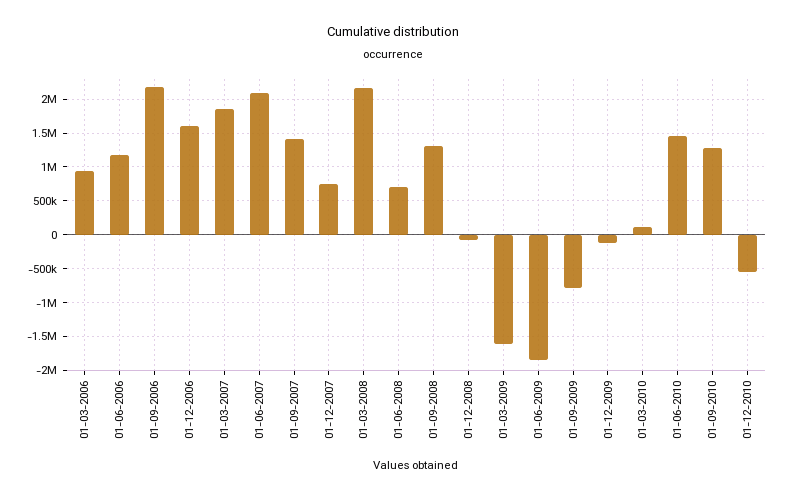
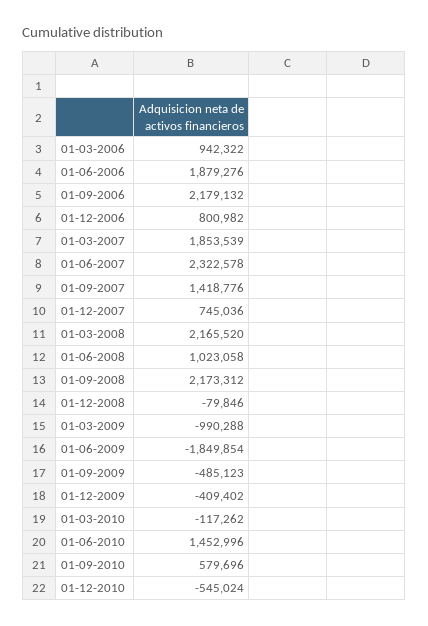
  {
    "01-03-2006": 942322,
-   "01-06-2006": 1200000,
+   "01-06-2006": 1879276,
    "01-09-2006": 2179132,
-   "01-12-2006": 1600000,
+   "01-12-2006": 800982,
    "01-03-2007": 1853539,
-   "01-06-2007": 2100000,
+   "01-06-2007": 2322578,
    "01-09-2007": 1418776,
    "01-12-2007": 745036,
    "01-03-2008": 2165520,
-   "01-06-2008": 700000,
+   "01-06-2008": 1023058,
-   "01-09-2008": 1300000,
+   "01-09-2008": 2173312,
    "01-12-2008": -79846,
-   "01-03-2009": -1600000,
+   "01-03-2009": -990288,
    "01-06-2009": -1849854,
-   "01-09-2009": -800000,
+   "01-09-2009": -485123,
-   "01-12-2009": -100000,
+   "01-12-2009": -409402,
-   "01-03-2010": 100000,
+   "01-03-2010": -117262,
    "01-06-2010": 1452996,
-   "01-09-2010": 1300000,
+   "01-09-2010": 579696,
    "01-12-2010": -545024
  }

